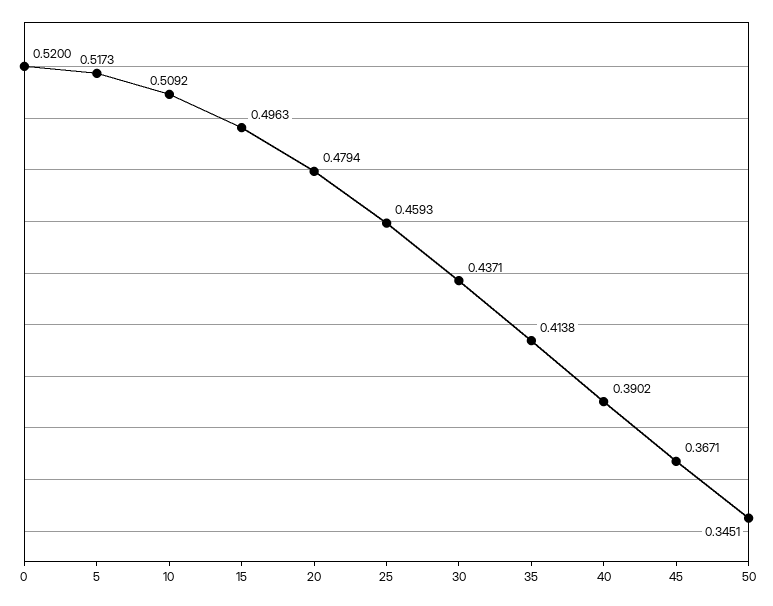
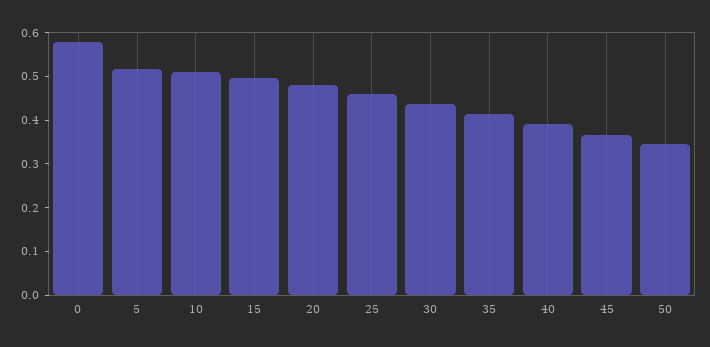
  {
-   "0": 0.52,
+   "0": 0.58,
    "5": 0.5173,
    "10": 0.5092,
    "15": 0.4963,
    "20": 0.4794,
    "25": 0.4593,
    "30": 0.4371,
    "35": 0.4138,
    "40": 0.3902,
    "45": 0.3671,
    "50": 0.3451
  }

